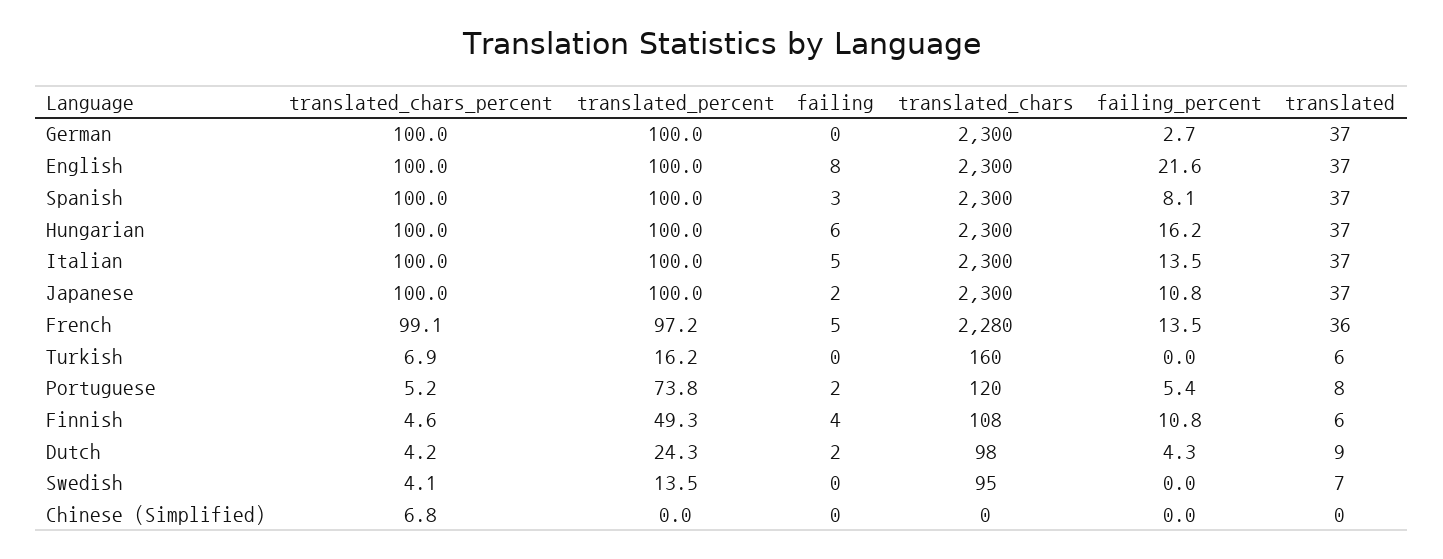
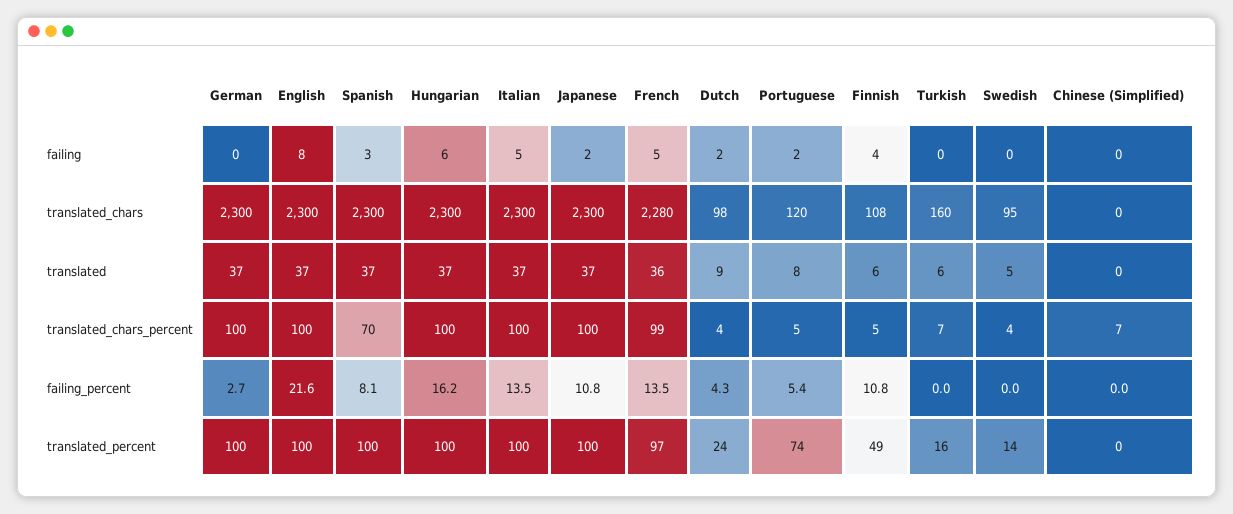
  {
    "translated_chars_percent": {
      "German": 100,
      "English": 100,
-     "Spanish": 100,
+     "Spanish": 70,
      "Hungarian": 100,
      "Italian": 100,
      "Japanese": 100,
      "French": 99.1,
      "Turkish": 6.9,
      "Portuguese": 5.2,
      "Finnish": 4.6,
      "Dutch": 4.2,
      "Swedish": 4.1,
      "Chinese (Simplified)": 6.8
    },
    "translated_percent": {
      "German": 100,
      "English": 100,
      "Spanish": 100,
      "Hungarian": 100,
      "Italian": 100,
      "Japanese": 100,
      "French": 97.2,
      "Turkish": 16.2,
      "Portuguese": 73.8,
      "Finnish": 49.3,
      "Dutch": 24.3,
      "Swedish": 13.5,
      "Chinese (Simplified)": 0
    },
    "failing": {
      "German": 0,
      "English": 8,
      "Spanish": 3,
      "Hungarian": 6,
      "Italian": 5,
      "Japanese": 2,
      "French": 5,
      "Turkish": 0,
      "Portuguese": 2,
      "Finnish": 4,
      "Dutch": 2,
      "Swedish": 0,
      "Chinese (Simplified)": 0
    },
    "translated_chars": {
      "German": 2300,
      "English": 2300,
      "Spanish": 2300,
      "Hungarian": 2300,
      "Italian": 2300,
      "Japanese": 2300,
      "French": 2280,
      "Turkish": 160,
      "Portuguese": 120,
      "Finnish": 108,
      "Dutch": 98,
      "Swedish": 95,
      "Chinese (Simplified)": 0
    },
    "failing_percent": {
      "German": 2.7,
      "English": 21.6,
      "Spanish": 8.1,
      "Hungarian": 16.2,
      "Italian": 13.5,
      "Japanese": 10.8,
      "French": 13.5,
      "Turkish": 0,
      "Portuguese": 5.4,
      "Finnish": 10.8,
      "Dutch": 4.3,
      "Swedish": 0,
      "Chinese (Simplified)": 0
    },
    "translated": {
      "German": 37,
      "English": 37,
      "Spanish": 37,
      "Hungarian": 37,
      "Italian": 37,
      "Japanese": 37,
      "French": 36,
      "Turkish": 6,
      "Portuguese": 8,
      "Finnish": 6,
      "Dutch": 9,
-     "Swedish": 7,
+     "Swedish": 5,
      "Chinese (Simplified)": 0
    }
  }

